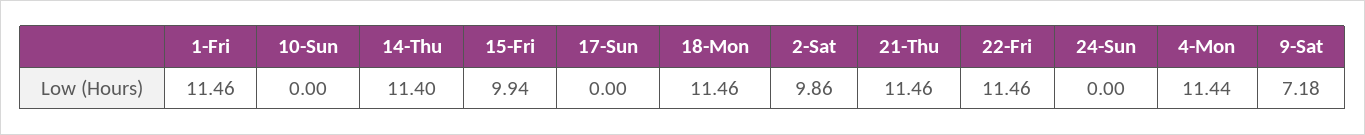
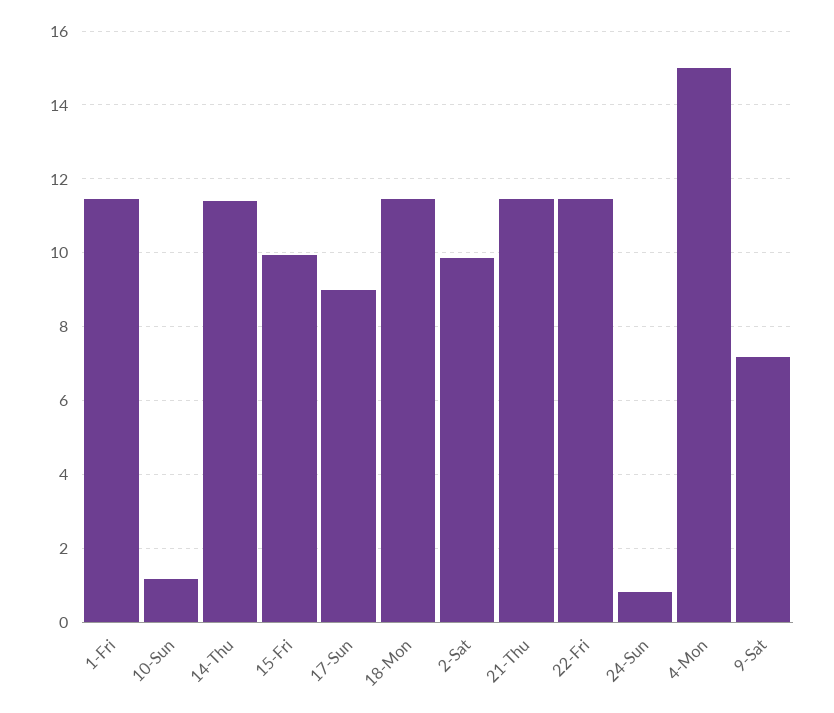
  {
    "1-Fri": 11.46,
-   "10-Sun": 0,
+   "10-Sun": 1.2,
    "14-Thu": 11.4,
    "15-Fri": 9.94,
-   "17-Sun": 0,
+   "17-Sun": 9,
    "18-Mon": 11.46,
    "2-Sat": 9.86,
    "21-Thu": 11.46,
    "22-Fri": 11.46,
-   "24-Sun": 0,
+   "24-Sun": 0.8,
-   "4-Mon": 11.44,
+   "4-Mon": 15,
    "9-Sat": 7.18
  }

